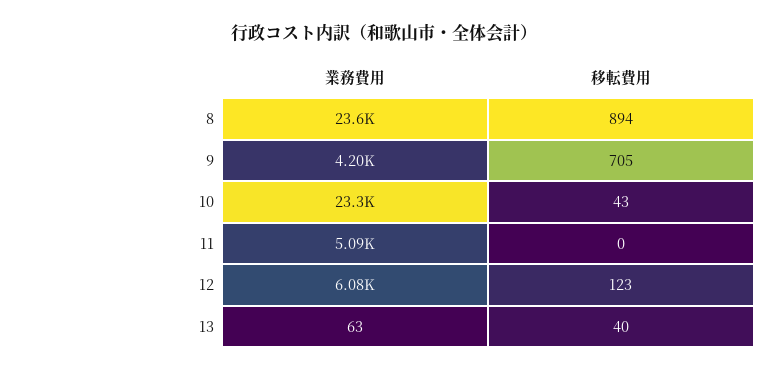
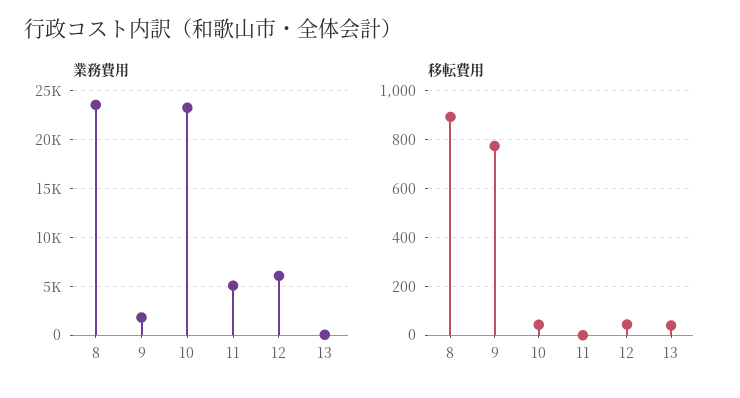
  {
    "業務費用": {
      "8": 23600,
-     "9": 4200,
+     "9": 2000,
      "10": 23300,
      "11": 5090,
      "12": 6080,
      "13": 63
    },
    "移転費用": {
      "8": 894,
-     "9": 705,
+     "9": 775,
      "10": 43,
      "11": 0,
-     "12": 123,
+     "12": 50,
      "13": 40
    }
  }

